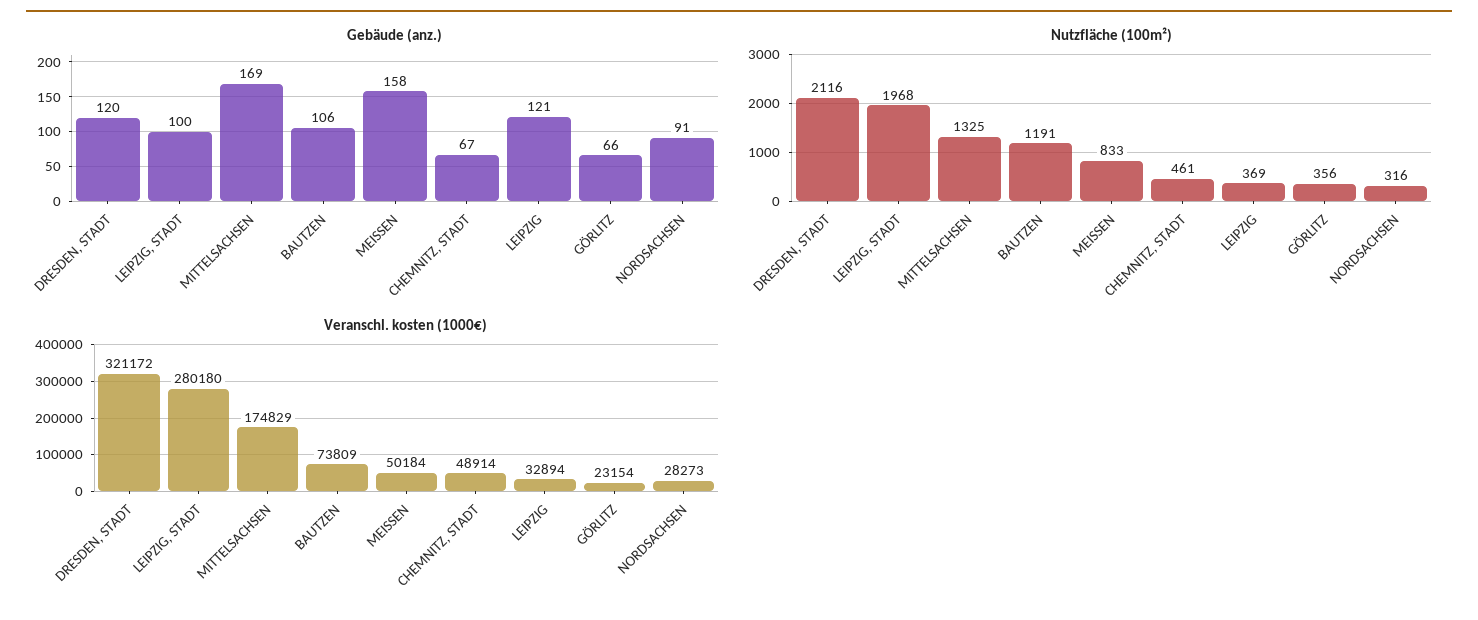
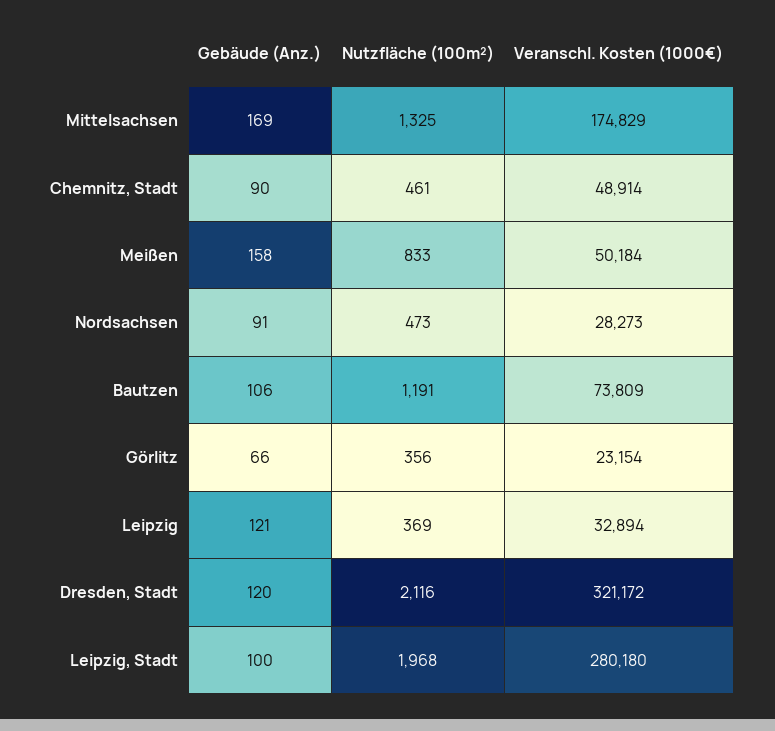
  {
    "Gebäude (anz.)": {
      "DRESDEN, STADT": 120,
      "LEIPZIG, STADT": 100,
      "MITTELSACHSEN": 169,
      "BAUTZEN": 106,
      "MEISSEN": 158,
-     "CHEMNITZ, STADT": 67,
+     "CHEMNITZ, STADT": 90,
      "LEIPZIG": 121,
      "GÖRLITZ": 66,
      "NORDSACHSEN": 91
    },
    "Nutzfläche (100m²)": {
      "DRESDEN, STADT": 2116,
      "LEIPZIG, STADT": 1968,
      "MITTELSACHSEN": 1325,
      "BAUTZEN": 1191,
      "MEISSEN": 833,
      "CHEMNITZ, STADT": 461,
      "LEIPZIG": 369,
      "GÖRLITZ": 356,
-     "NORDSACHSEN": 316
+     "NORDSACHSEN": 473
    },
    "Veranschl. kosten (1000€)": {
      "DRESDEN, STADT": 321172,
      "LEIPZIG, STADT": 280180,
      "MITTELSACHSEN": 174829,
      "BAUTZEN": 73809,
      "MEISSEN": 50184,
      "CHEMNITZ, STADT": 48914,
      "LEIPZIG": 32894,
      "GÖRLITZ": 23154,
      "NORDSACHSEN": 28273
    }
  }

